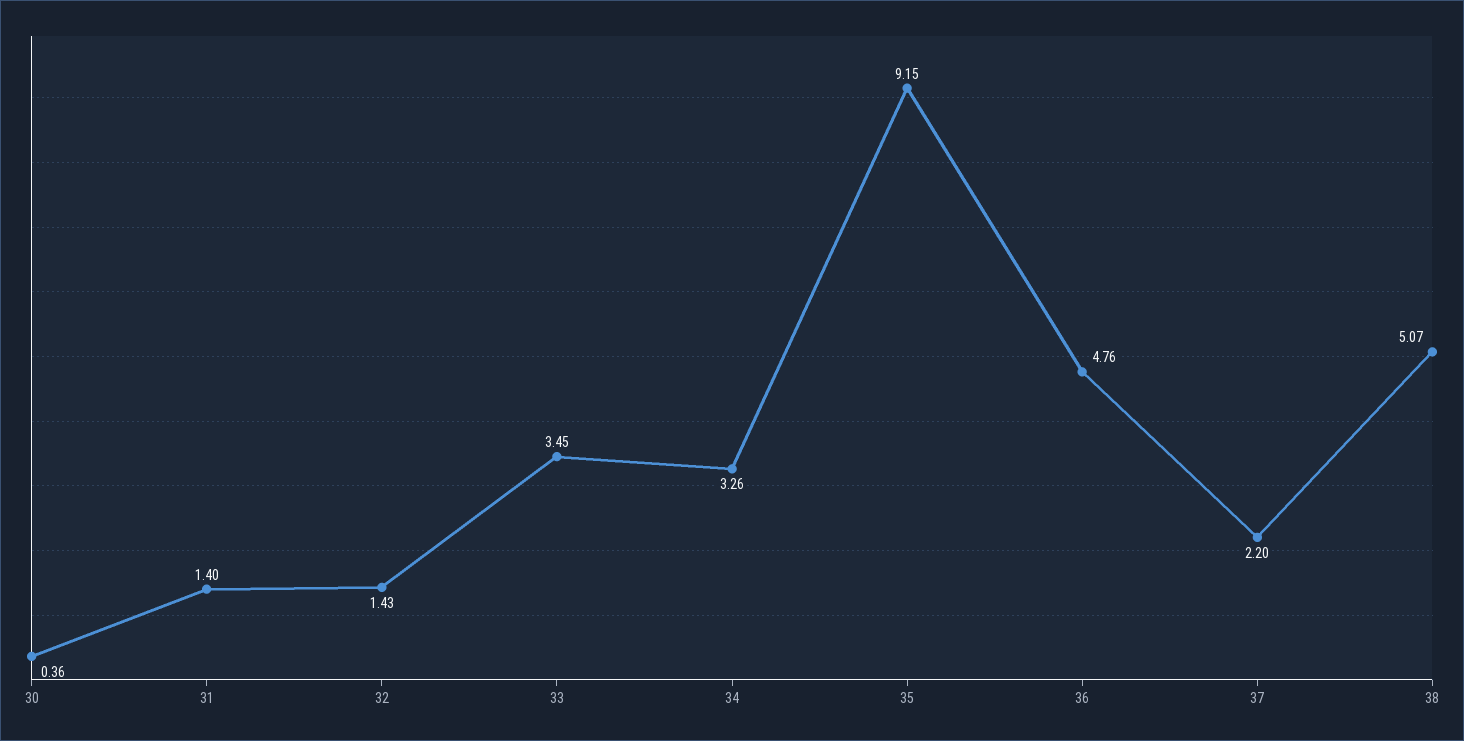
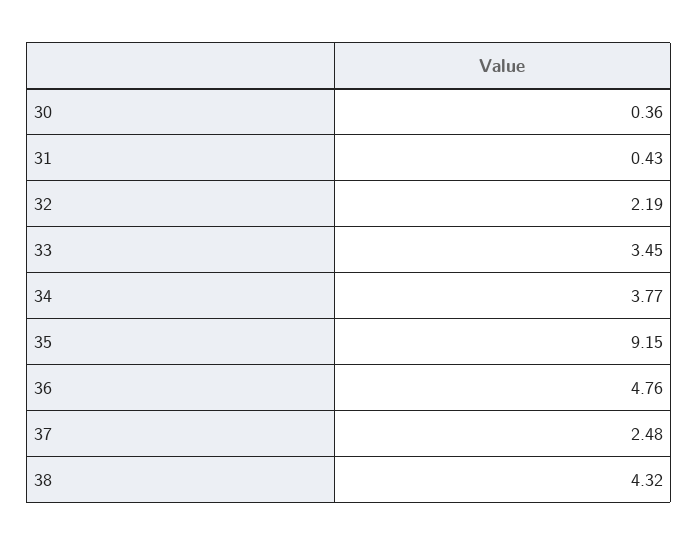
  {
    "30": 0.36,
-   "31": 1.4,
+   "31": 0.43,
-   "32": 1.43,
+   "32": 2.19,
    "33": 3.45,
-   "34": 3.26,
+   "34": 3.77,
    "35": 9.15,
    "36": 4.76,
-   "37": 2.2,
+   "37": 2.48,
-   "38": 5.07
+   "38": 4.32
  }

